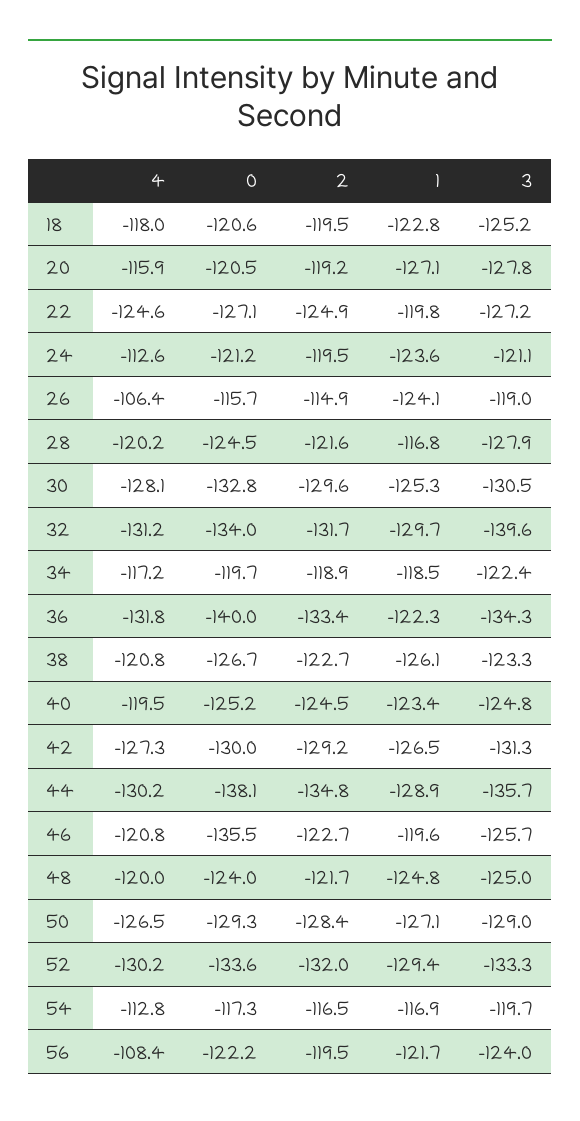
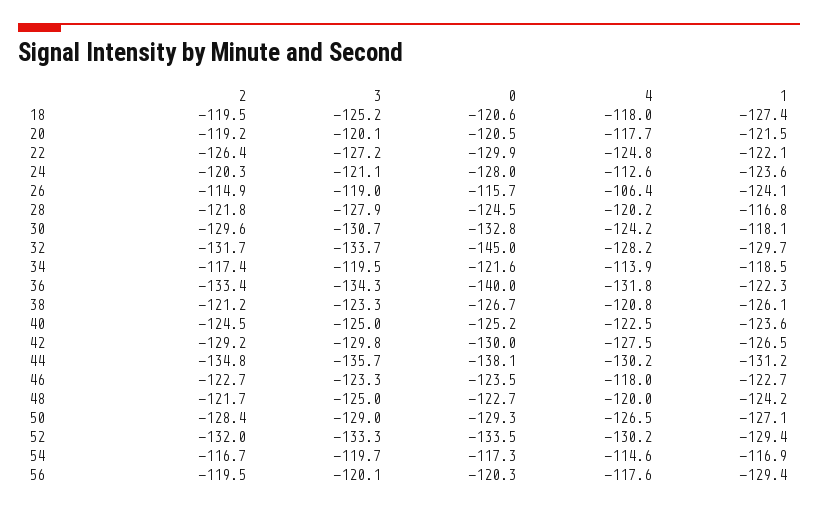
  {
    "4": {
      "18": -118,
-     "20": -115.9,
+     "20": -117.7,
-     "22": -124.6,
+     "22": -124.8,
      "24": -112.6,
      "26": -106.4,
      "28": -120.2,
-     "30": -128.1,
+     "30": -124.2,
-     "32": -131.2,
+     "32": -128.2,
-     "34": -117.2,
+     "34": -113.9,
      "36": -131.8,
      "38": -120.8,
-     "40": -119.5,
+     "40": -122.5,
-     "42": -127.3,
+     "42": -127.5,
      "44": -130.2,
-     "46": -120.8,
+     "46": -118,
      "48": -120,
      "50": -126.5,
      "52": -130.2,
-     "54": -112.8,
+     "54": -114.6,
-     "56": -108.4
+     "56": -117.6
    },
    "0": {
      "18": -120.6,
      "20": -120.5,
-     "22": -127.1,
+     "22": -129.9,
-     "24": -121.2,
+     "24": -128,
      "26": -115.7,
      "28": -124.5,
      "30": -132.8,
-     "32": -134,
+     "32": -145,
-     "34": -119.7,
+     "34": -121.6,
      "36": -140,
      "38": -126.7,
      "40": -125.2,
      "42": -130,
      "44": -138.1,
-     "46": -135.5,
+     "46": -123.5,
-     "48": -124,
+     "48": -122.7,
      "50": -129.3,
-     "52": -133.6,
+     "52": -133.5,
      "54": -117.3,
-     "56": -122.2
+     "56": -120.3
    },
    "2": {
      "18": -119.5,
      "20": -119.2,
-     "22": -124.9,
+     "22": -126.4,
-     "24": -119.5,
+     "24": -120.3,
      "26": -114.9,
-     "28": -121.6,
+     "28": -121.8,
      "30": -129.6,
      "32": -131.7,
-     "34": -118.9,
+     "34": -117.4,
      "36": -133.4,
-     "38": -122.7,
+     "38": -121.2,
      "40": -124.5,
      "42": -129.2,
      "44": -134.8,
      "46": -122.7,
      "48": -121.7,
      "50": -128.4,
      "52": -132,
-     "54": -116.5,
+     "54": -116.7,
      "56": -119.5
    },
    "1": {
-     "18": -122.8,
+     "18": -127.4,
-     "20": -127.1,
+     "20": -121.5,
-     "22": -119.8,
+     "22": -122.1,
      "24": -123.6,
      "26": -124.1,
      "28": -116.8,
-     "30": -125.3,
+     "30": -118.1,
      "32": -129.7,
      "34": -118.5,
      "36": -122.3,
      "38": -126.1,
-     "40": -123.4,
+     "40": -123.6,
      "42": -126.5,
-     "44": -128.9,
+     "44": -131.2,
-     "46": -119.6,
+     "46": -122.7,
-     "48": -124.8,
+     "48": -124.2,
      "50": -127.1,
      "52": -129.4,
      "54": -116.9,
-     "56": -121.7
+     "56": -129.4
    },
    "3": {
      "18": -125.2,
-     "20": -127.8,
+     "20": -120.1,
      "22": -127.2,
      "24": -121.1,
      "26": -119,
      "28": -127.9,
-     "30": -130.5,
+     "30": -130.7,
-     "32": -139.6,
+     "32": -133.7,
-     "34": -122.4,
+     "34": -119.5,
      "36": -134.3,
      "38": -123.3,
-     "40": -124.8,
+     "40": -125,
-     "42": -131.3,
+     "42": -129.8,
      "44": -135.7,
-     "46": -125.7,
+     "46": -123.3,
      "48": -125,
      "50": -129,
      "52": -133.3,
      "54": -119.7,
-     "56": -124
+     "56": -120.1
    }
  }

